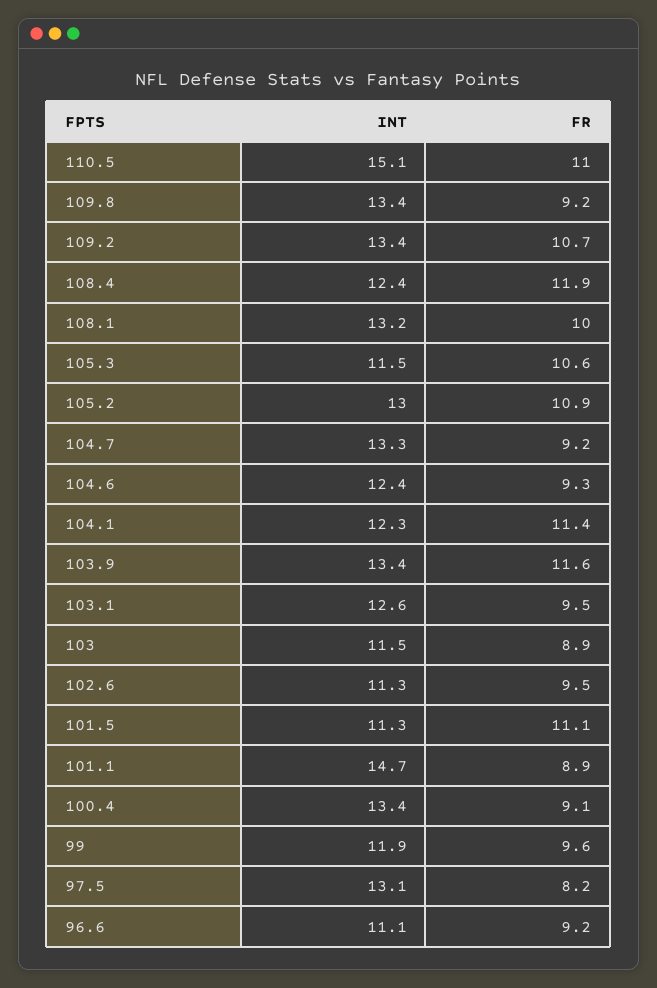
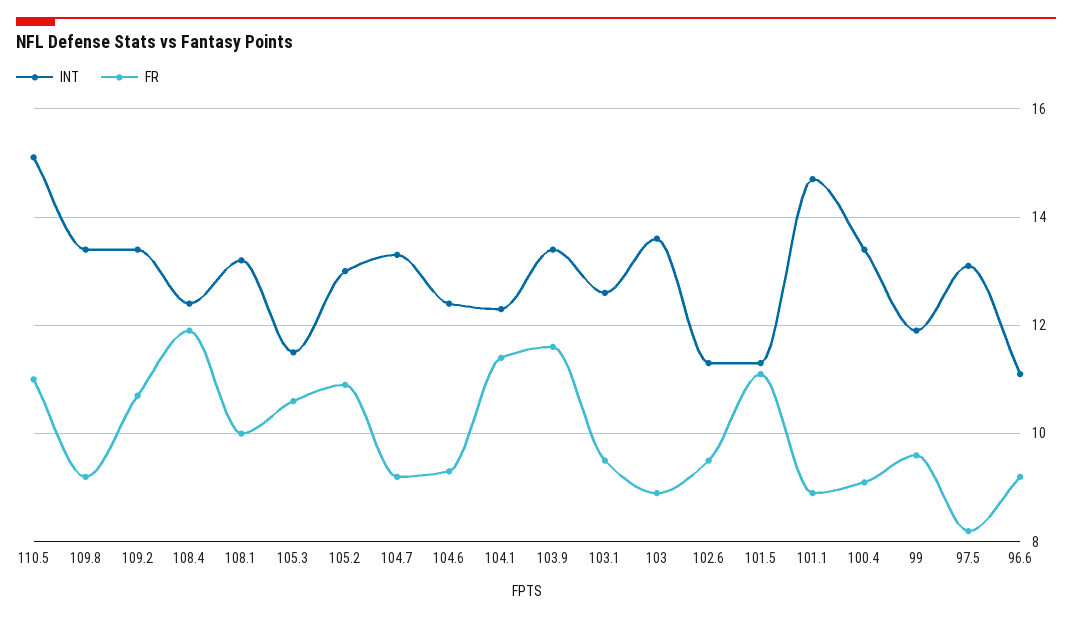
  {
    "INT": {
      "110.5": 15.1,
      "109.8": 13.4,
      "109.2": 13.4,
      "108.4": 12.4,
      "108.1": 13.2,
      "105.3": 11.5,
      "105.2": 13,
      "104.7": 13.3,
      "104.6": 12.4,
      "104.1": 12.3,
      "103.9": 13.4,
      "103.1": 12.6,
-     "103": 11.5,
+     "103": 13.5,
      "102.6": 11.3,
      "101.5": 11.3,
      "101.1": 14.7,
      "100.4": 13.4,
      "99": 11.9,
      "97.5": 13.1,
      "96.6": 11.1
    },
    "FR": {
      "110.5": 11,
      "109.8": 9.2,
      "109.2": 10.7,
      "108.4": 11.9,
      "108.1": 10,
      "105.3": 10.6,
      "105.2": 10.9,
      "104.7": 9.2,
      "104.6": 9.3,
      "104.1": 11.4,
      "103.9": 11.6,
      "103.1": 9.5,
      "103": 8.9,
      "102.6": 9.5,
      "101.5": 11.1,
      "101.1": 8.9,
      "100.4": 9.1,
      "99": 9.6,
      "97.5": 8.2,
      "96.6": 9.2
    }
  }

